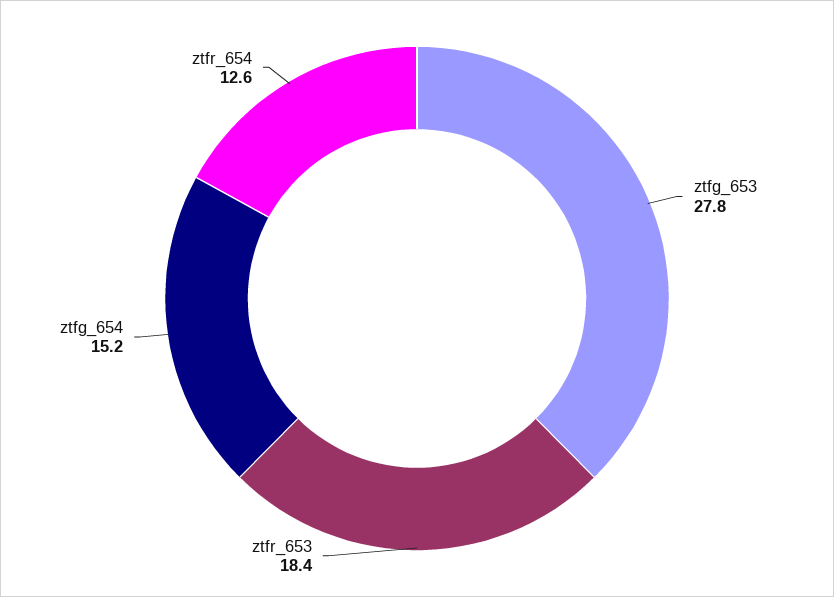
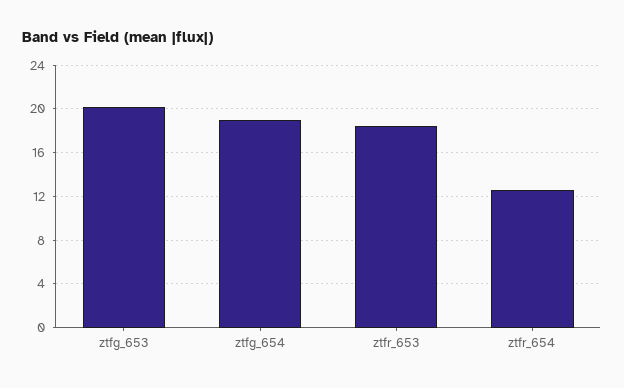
  {
-   "ztfg_653": 27.8,
+   "ztfg_653": 20,
    "ztfr_653": 18.4,
-   "ztfg_654": 15.2,
+   "ztfg_654": 19,
    "ztfr_654": 12.6
  }

